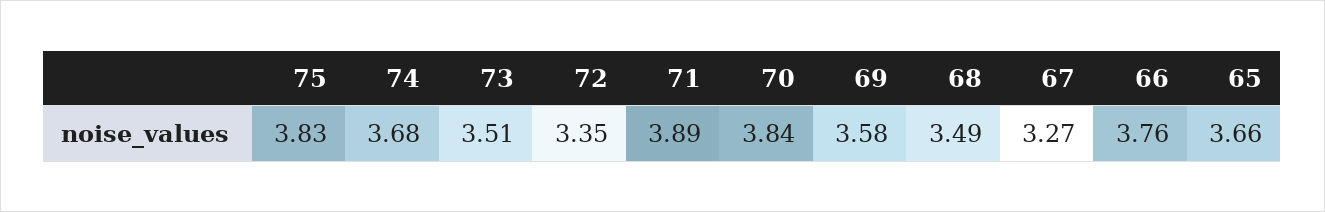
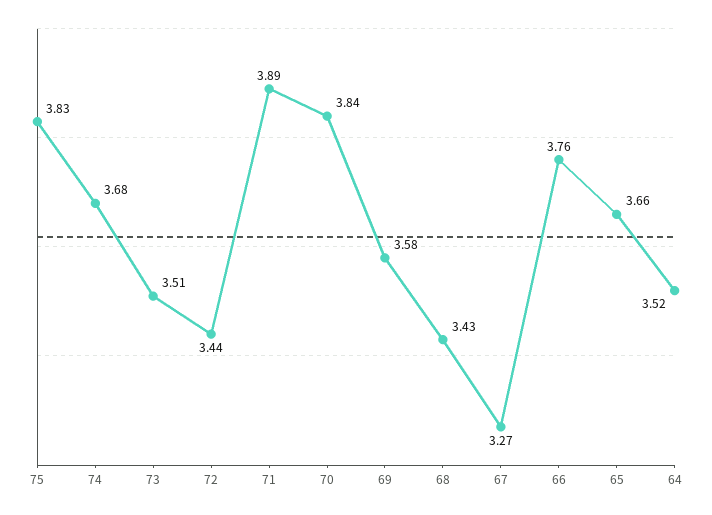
  {
    "75": 3.83,
    "74": 3.68,
    "73": 3.51,
-   "72": 3.35,
+   "72": 3.44,
    "71": 3.89,
    "70": 3.84,
    "69": 3.58,
-   "68": 3.49,
+   "68": 3.43,
    "67": 3.27,
    "66": 3.76,
-   "65": 3.66
+   "65": 3.66,
+   "64": 3.52
  }

